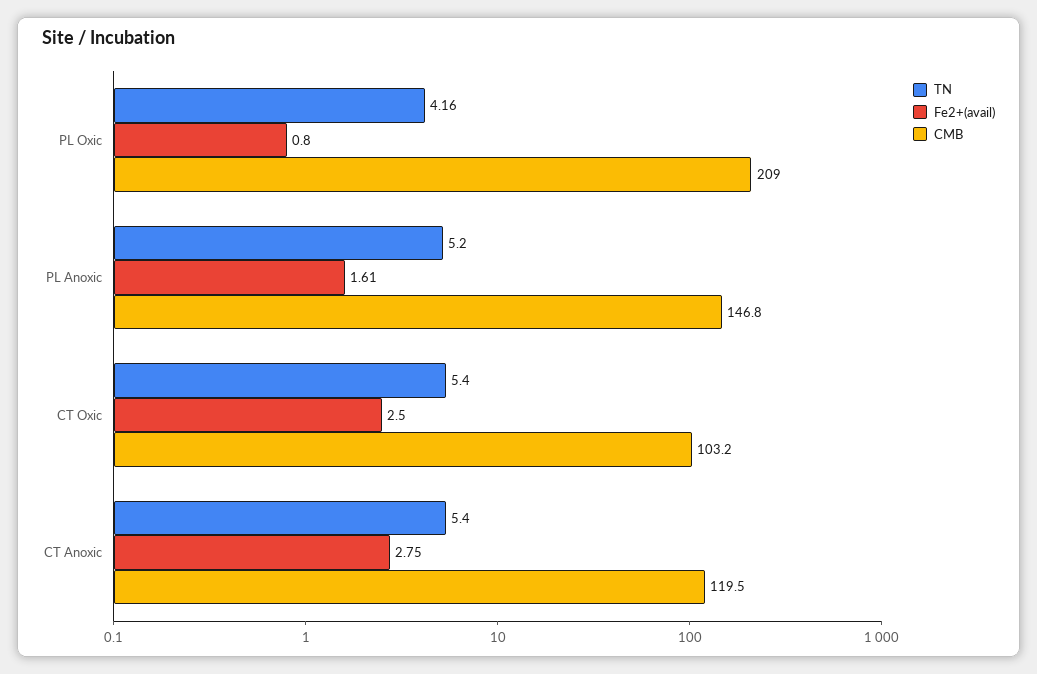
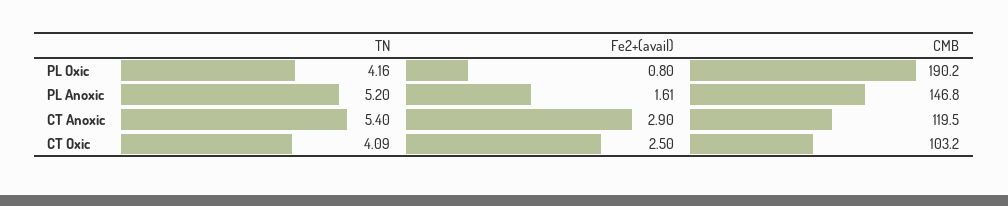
  {
    "TN": {
      "PL Oxic": 4.16,
      "PL Anoxic": 5.2,
-     "CT Oxic": 5.4,
+     "CT Oxic": 4.09,
      "CT Anoxic": 5.4
    },
    "Fe2+(avail)": {
      "PL Oxic": 0.8,
      "PL Anoxic": 1.61,
      "CT Oxic": 2.5,
-     "CT Anoxic": 2.75
+     "CT Anoxic": 2.9
    },
    "CMB": {
-     "PL Oxic": 209,
+     "PL Oxic": 190.2,
      "PL Anoxic": 146.8,
      "CT Oxic": 103.2,
      "CT Anoxic": 119.5
    }
  }

